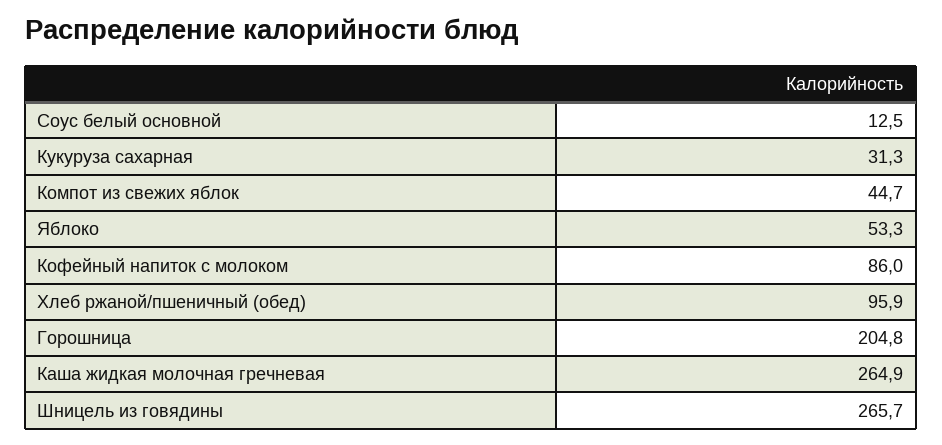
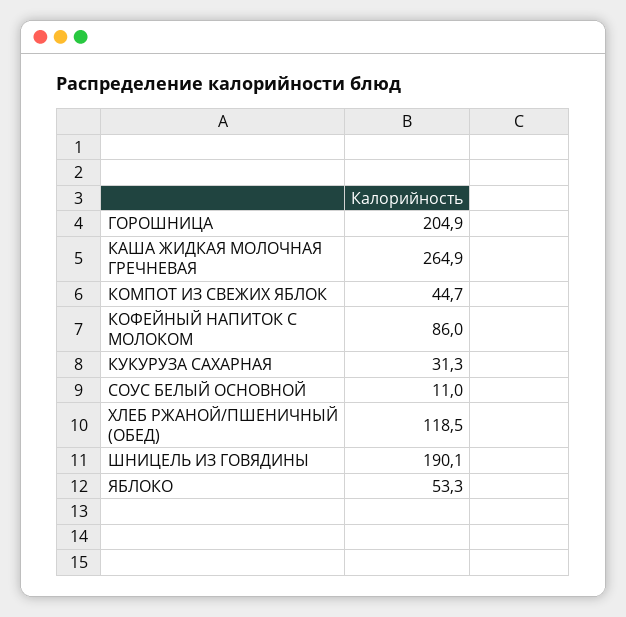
  {
-   "Соус белый основной": 12.5,
+   "Соус белый основной": 11,
    "Кукуруза сахарная": 31.3,
    "Компот из свежих яблок": 44.7,
    "Яблоко": 53.3,
    "Кофейный напиток с молоком": 86,
-   "Хлеб ржаной/пшеничный (обед)": 95.9,
+   "Хлеб ржаной/пшеничный (обед)": 118.5,
-   "Горошница": 204.8,
+   "Горошница": 204.9,
    "Каша жидкая молочная гречневая": 264.9,
-   "Шницель из говядины": 265.7
+   "Шницель из говядины": 190.1
  }

